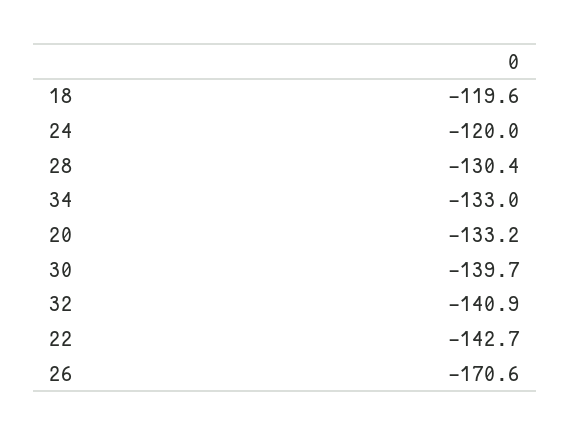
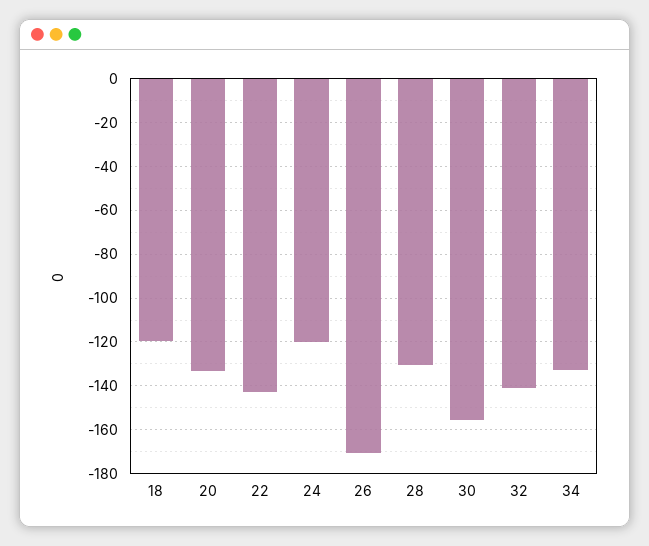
  {
    "18": -119.6,
    "24": -120,
    "28": -130.4,
    "34": -133,
    "20": -133.2,
-   "30": -139.7,
+   "30": -155,
    "32": -140.9,
    "22": -142.7,
    "26": -170.6
  }

